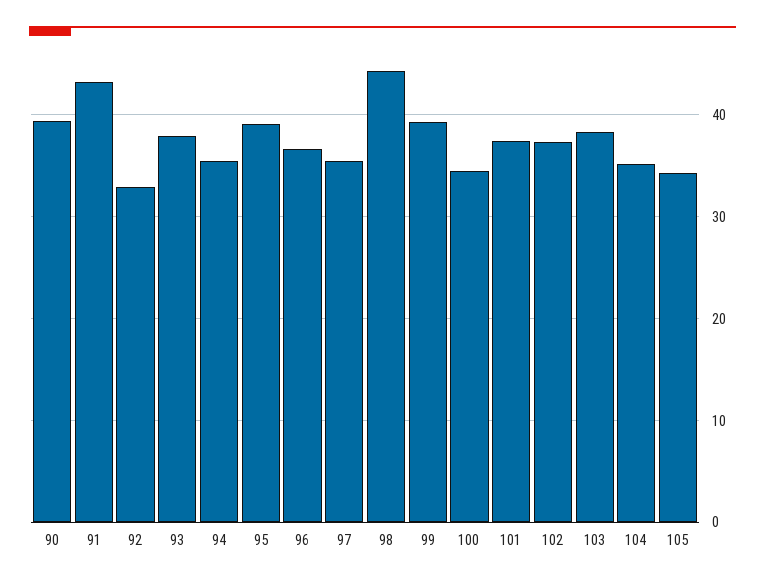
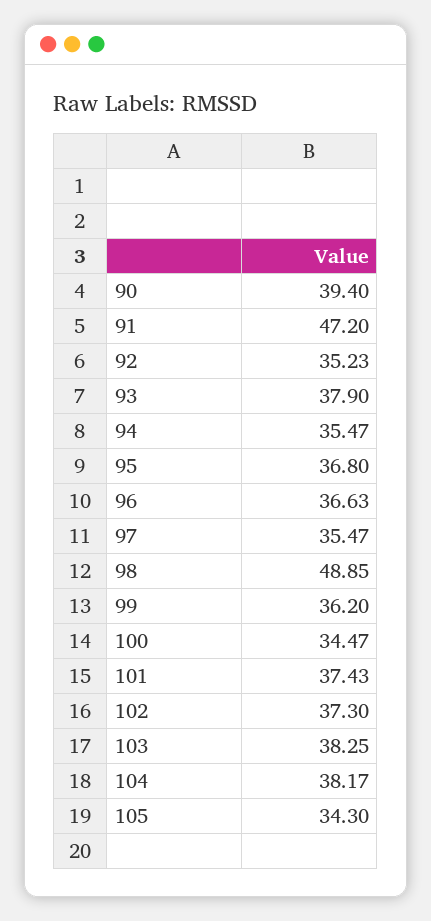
  {
    "90": 39.4,
-   "91": 43,
+   "91": 47.2,
-   "92": 33,
+   "92": 35.23,
    "93": 37.9,
    "94": 35.47,
-   "95": 39,
+   "95": 36.8,
    "96": 36.63,
    "97": 35.47,
-   "98": 44,
+   "98": 48.85,
-   "99": 39,
+   "99": 36.2,
    "100": 34.47,
    "101": 37.43,
    "102": 37.3,
    "103": 38.25,
-   "104": 35,
+   "104": 38.17,
    "105": 34.3
  }

